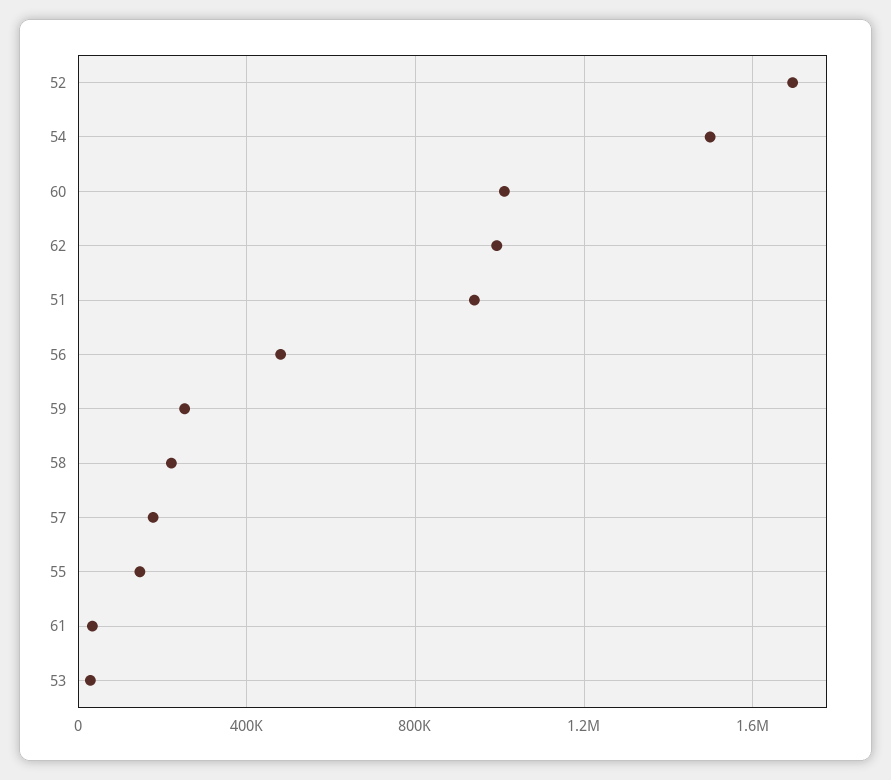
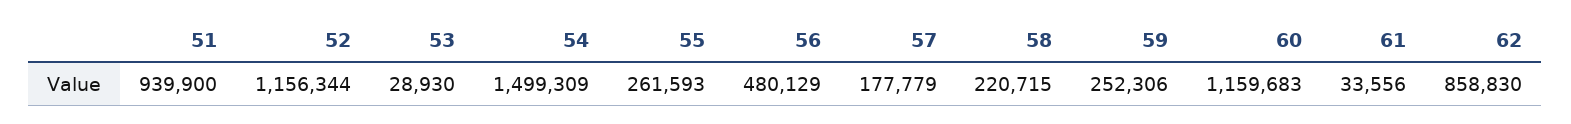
  {
-   "52": 1700000,
+   "52": 1156344,
    "54": 1499309,
-   "60": 1000000,
+   "60": 1159683,
-   "62": 1000000,
+   "62": 858830,
    "51": 939900,
    "56": 480129,
    "59": 252306,
    "58": 220715,
    "57": 177779,
-   "55": 150000,
+   "55": 261593,
    "61": 33556,
    "53": 28930
  }

